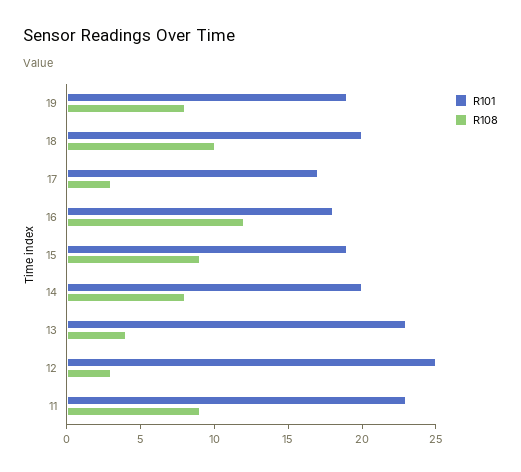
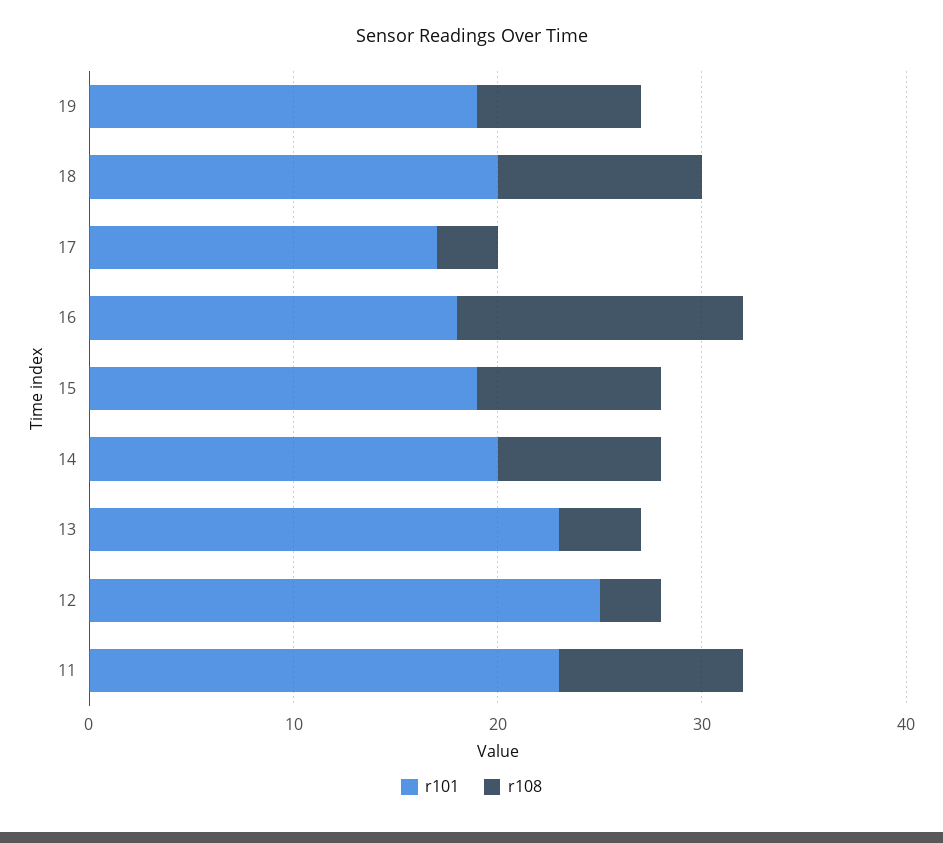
  {
    "R101": {
      "19": 19,
      "18": 20,
      "17": 17,
      "16": 18,
      "15": 19,
      "14": 20,
      "13": 23,
      "12": 25,
      "11": 23
    },
    "R108": {
      "19": 8,
      "18": 10,
      "17": 3,
-     "16": 12,
+     "16": 14,
      "15": 9,
      "14": 8,
      "13": 4,
      "12": 3,
      "11": 9
    }
  }

